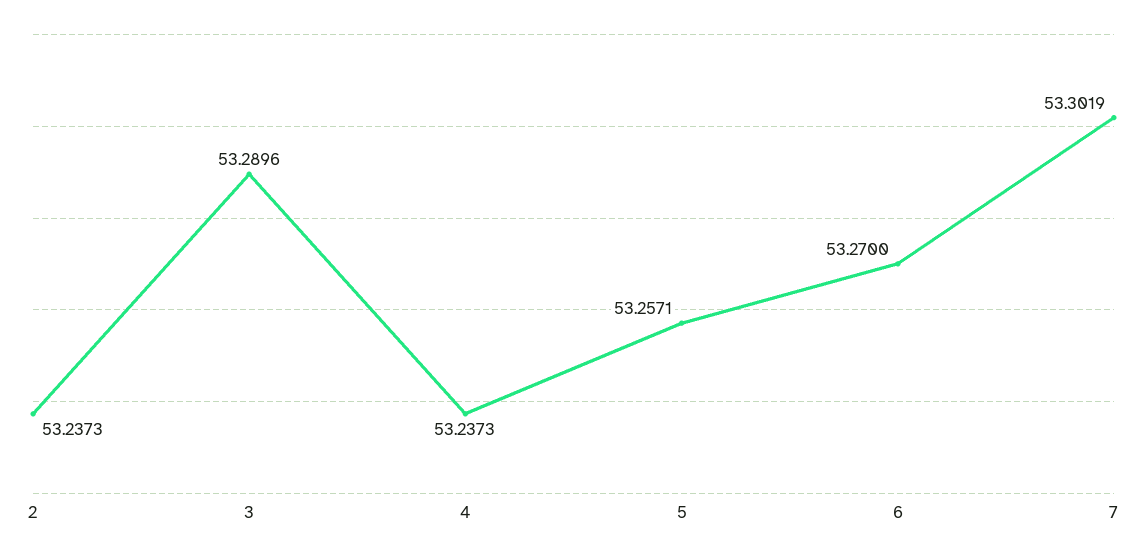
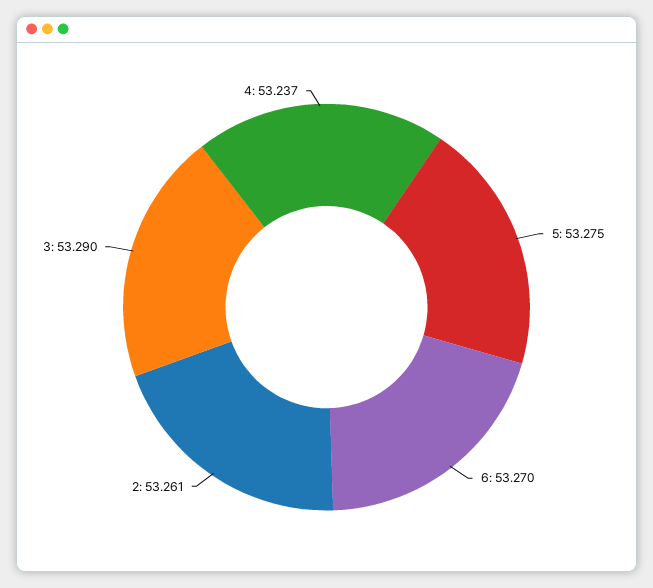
  {
-   "2": 53.2373,
+   "2": 53.261,
    "3": 53.2896,
    "4": 53.2373,
-   "5": 53.2571,
+   "5": 53.275,
-   "6": 53.27,
+   "6": 53.27
-   "7": 53.3019
  }

